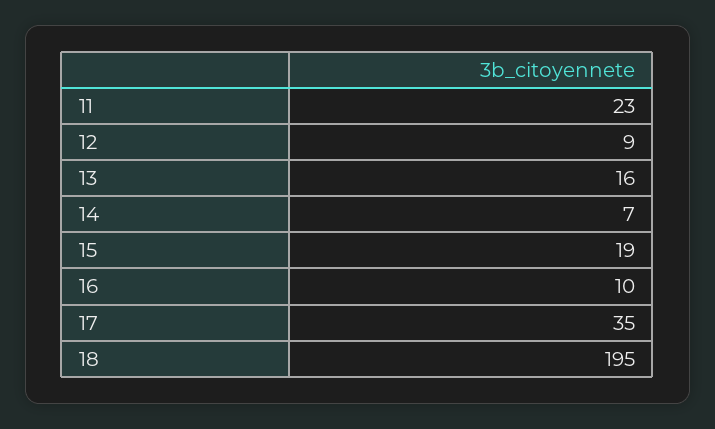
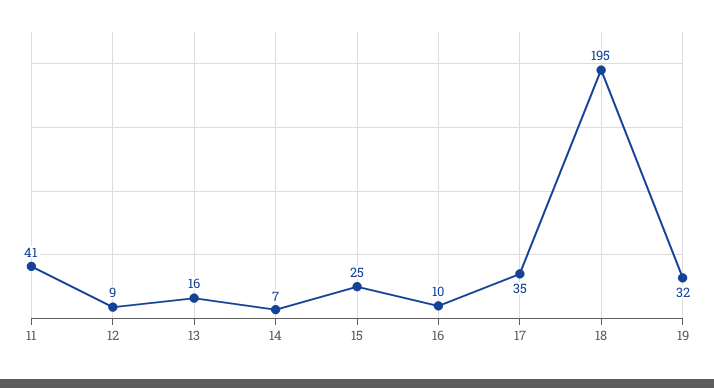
  {
-   "11": 23,
+   "11": 41,
    "12": 9,
    "13": 16,
    "14": 7,
-   "15": 19,
+   "15": 25,
    "16": 10,
    "17": 35,
-   "18": 195
+   "18": 195,
+   "19": 32
  }

